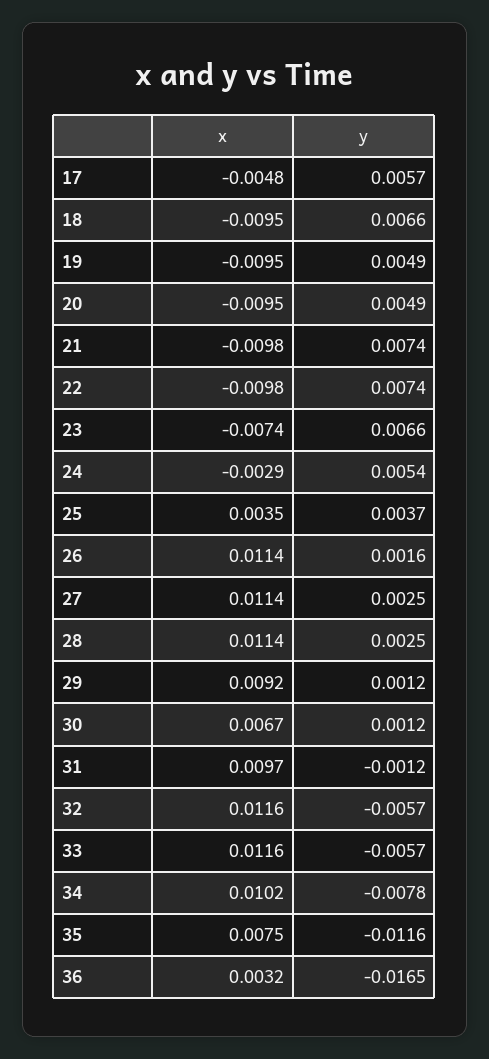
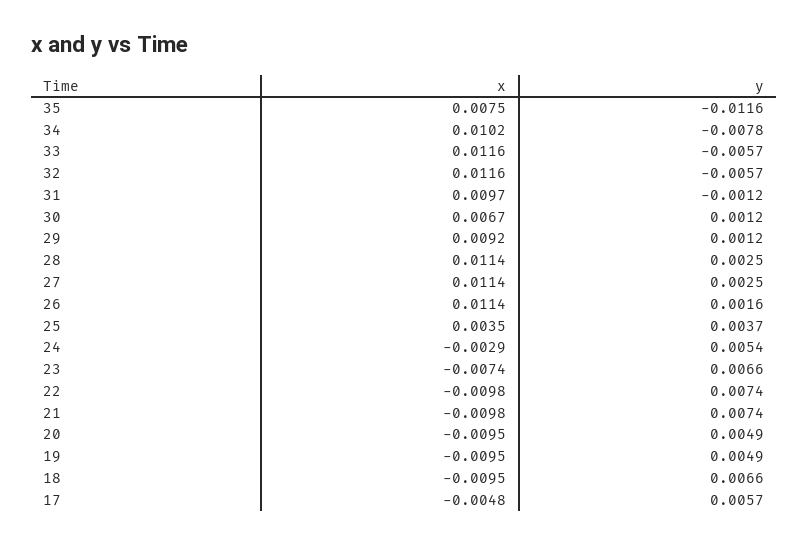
  {
    "x": {
      "17": -0.0048,
      "18": -0.0095,
      "19": -0.0095,
      "20": -0.0095,
      "21": -0.0098,
      "22": -0.0098,
      "23": -0.0074,
      "24": -0.0029,
      "25": 0.0035,
      "26": 0.0114,
      "27": 0.0114,
      "28": 0.0114,
      "29": 0.0092,
      "30": 0.0067,
      "31": 0.0097,
      "32": 0.0116,
      "33": 0.0116,
      "34": 0.0102,
-     "35": 0.0075,
+     "35": 0.0075
-     "36": 0.0032
    },
    "y": {
      "17": 0.0057,
      "18": 0.0066,
      "19": 0.0049,
      "20": 0.0049,
      "21": 0.0074,
      "22": 0.0074,
      "23": 0.0066,
      "24": 0.0054,
      "25": 0.0037,
      "26": 0.0016,
      "27": 0.0025,
      "28": 0.0025,
      "29": 0.0012,
      "30": 0.0012,
      "31": -0.0012,
      "32": -0.0057,
      "33": -0.0057,
      "34": -0.0078,
-     "35": -0.0116,
+     "35": -0.0116
-     "36": -0.0165
    }
  }

